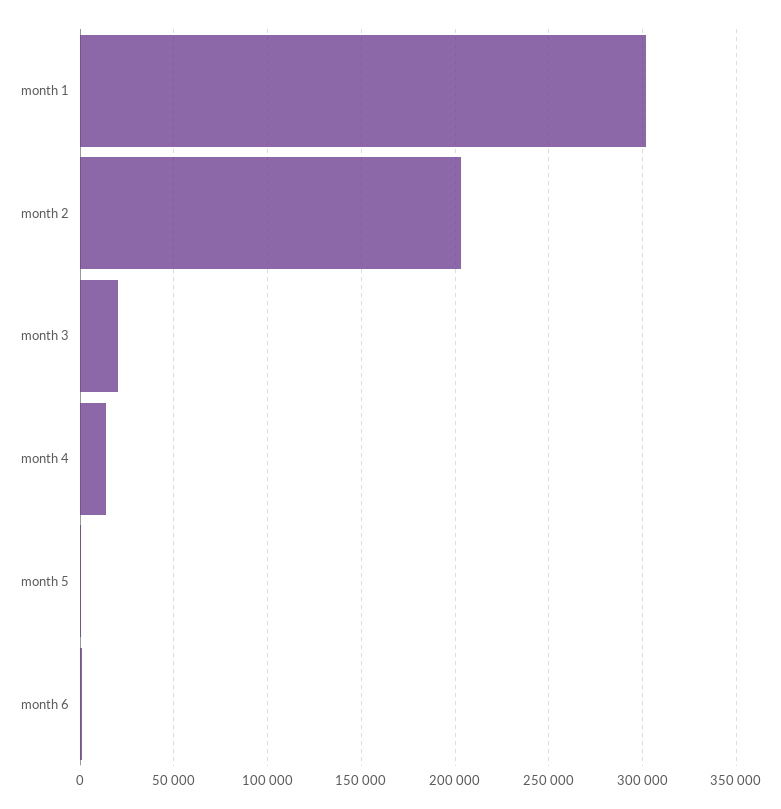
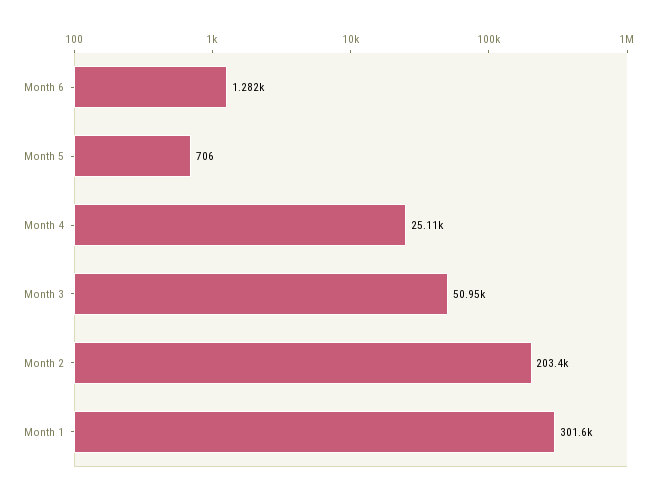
  {
    "month 1": 301600,
    "month 2": 203400,
-   "month 3": 20000,
+   "month 3": 50950,
-   "month 4": 15000,
+   "month 4": 25110,
    "month 5": 706,
    "month 6": 1282
  }

